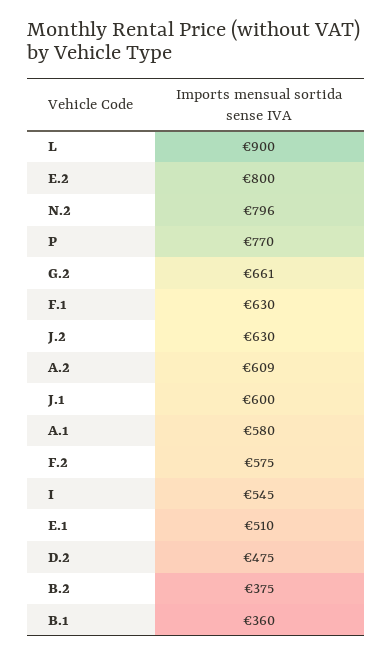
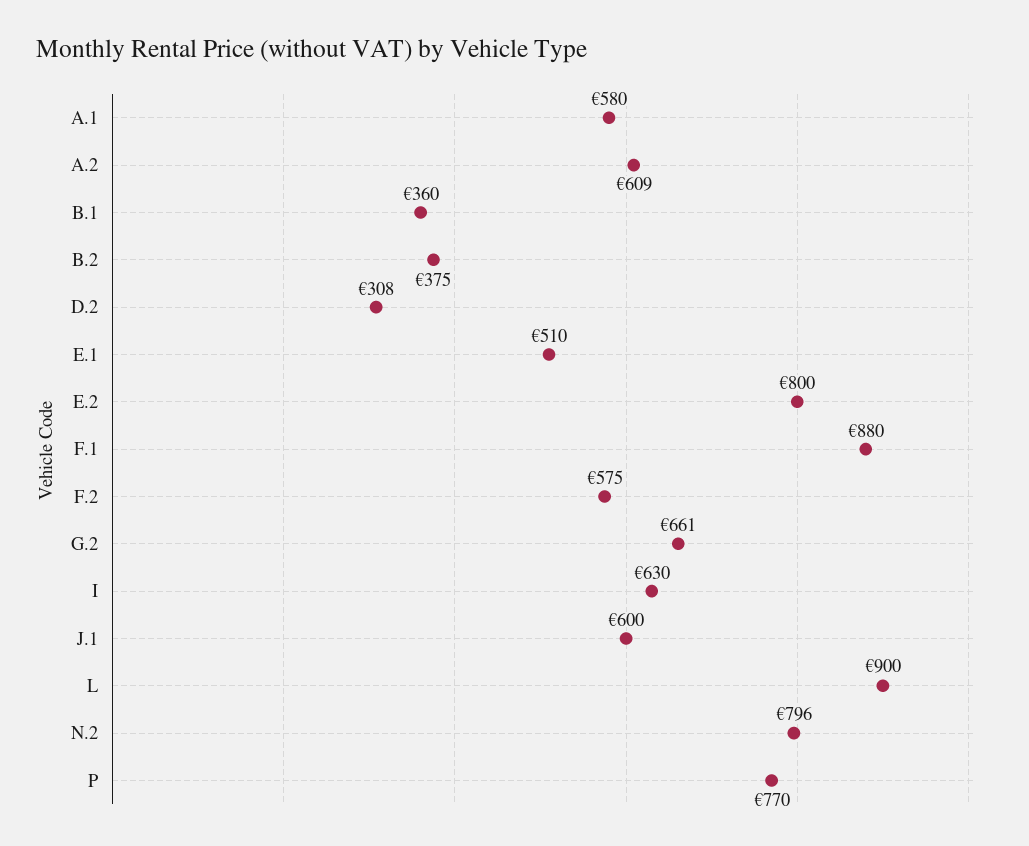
  {
    "L": 900,
    "E.2": 800,
    "N.2": 796,
    "P": 770,
    "G.2": 661,
-   "F.1": 630,
+   "F.1": 880,
-   "J.2": 630,
    "A.2": 609,
    "J.1": 600,
    "A.1": 580,
    "F.2": 575,
-   "I": 545,
+   "I": 630,
    "E.1": 510,
-   "D.2": 475,
+   "D.2": 308,
    "B.2": 375,
    "B.1": 360
  }

